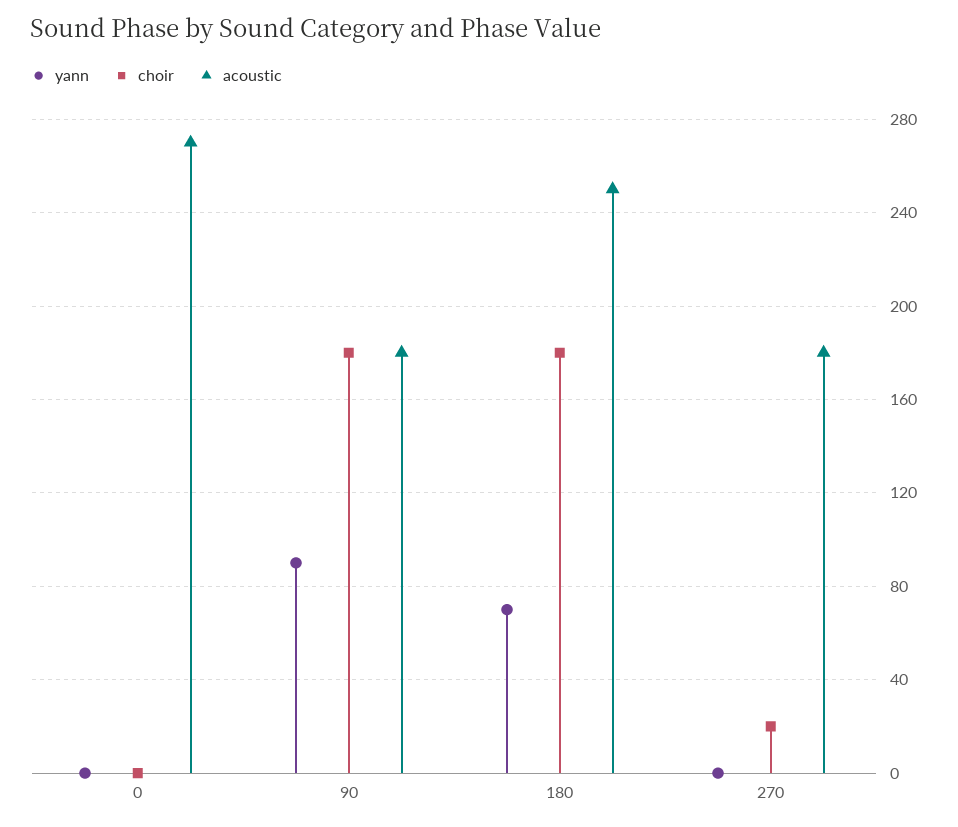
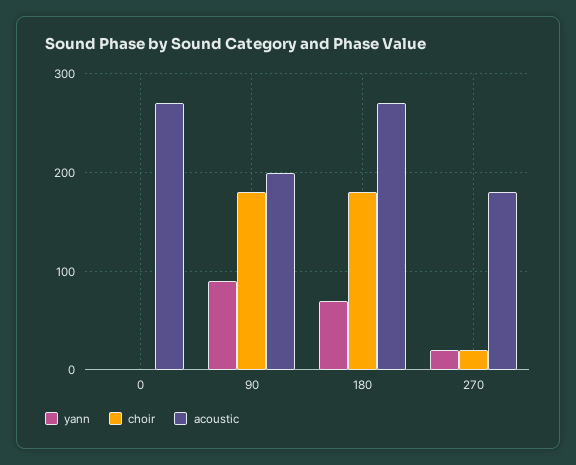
  {
    "yann": {
      "0": 0,
      "90": 90,
      "180": 70,
-     "270": 0
+     "270": 20
    },
    "choir": {
      "0": 0,
      "90": 180,
      "180": 180,
      "270": 20
    },
    "acoustic": {
      "0": 270,
-     "90": 180,
+     "90": 200,
-     "180": 250,
+     "180": 270,
      "270": 180
    }
  }

